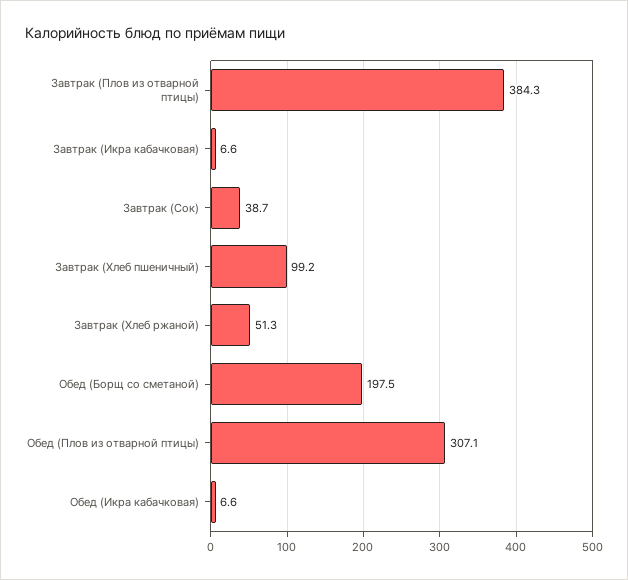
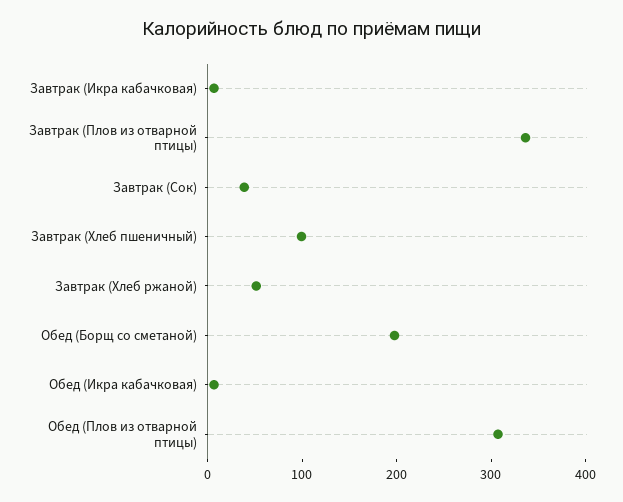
  {
-   "Завтрак (Плов из отварной птицы)": 384.3,
+   "Завтрак (Плов из отварной птицы)": 340,
    "Завтрак (Икра кабачковая)": 6.6,
    "Завтрак (Сок)": 38.7,
    "Завтрак (Хлеб пшеничный)": 99.2,
    "Завтрак (Хлеб ржаной)": 51.3,
    "Обед (Борщ со сметаной)": 197.5,
    "Обед (Плов из отварной птицы)": 307.1,
    "Обед (Икра кабачковая)": 6.6
  }

